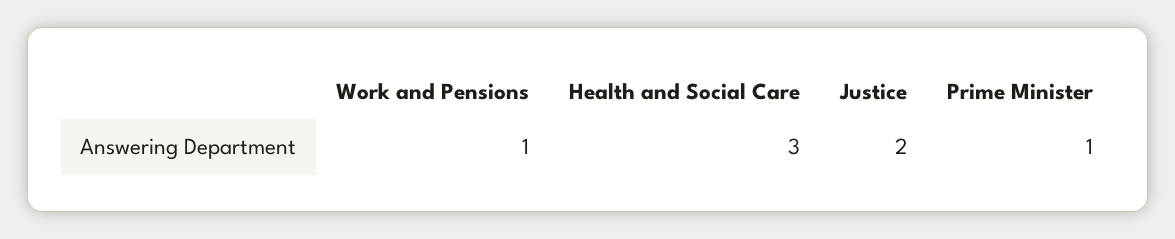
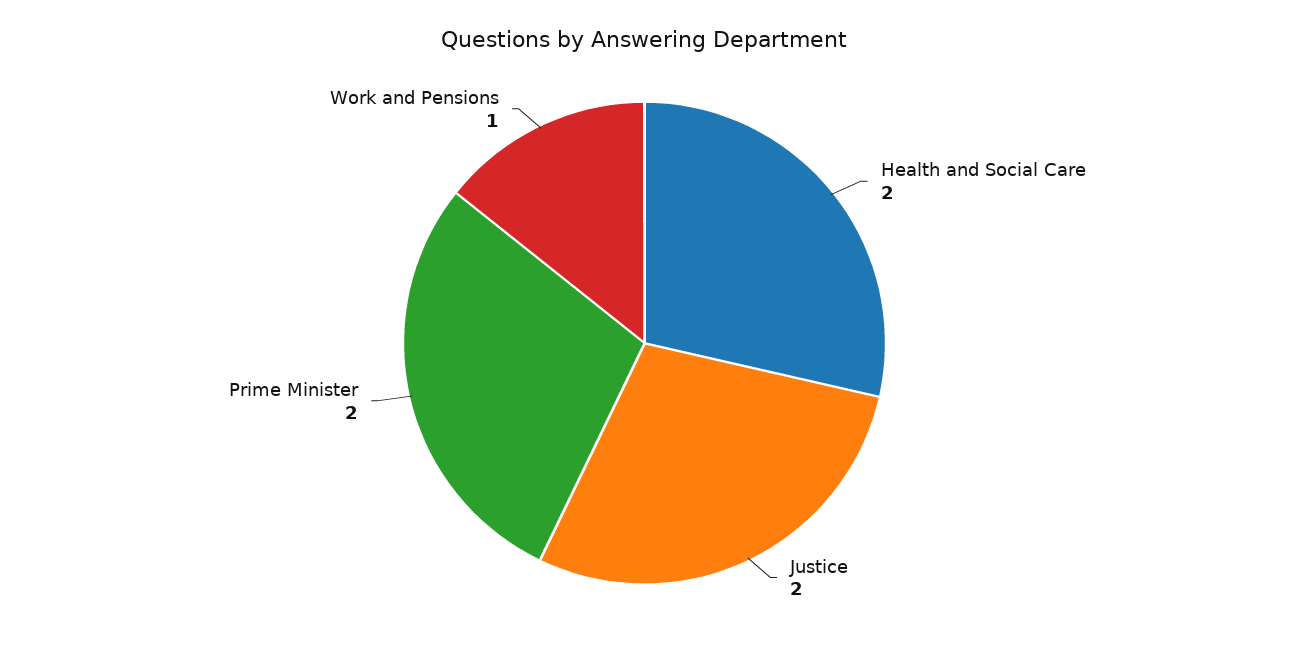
  {
    "Work and Pensions": 1,
-   "Health and Social Care": 3,
+   "Health and Social Care": 2,
    "Justice": 2,
-   "Prime Minister": 1
+   "Prime Minister": 2
  }

